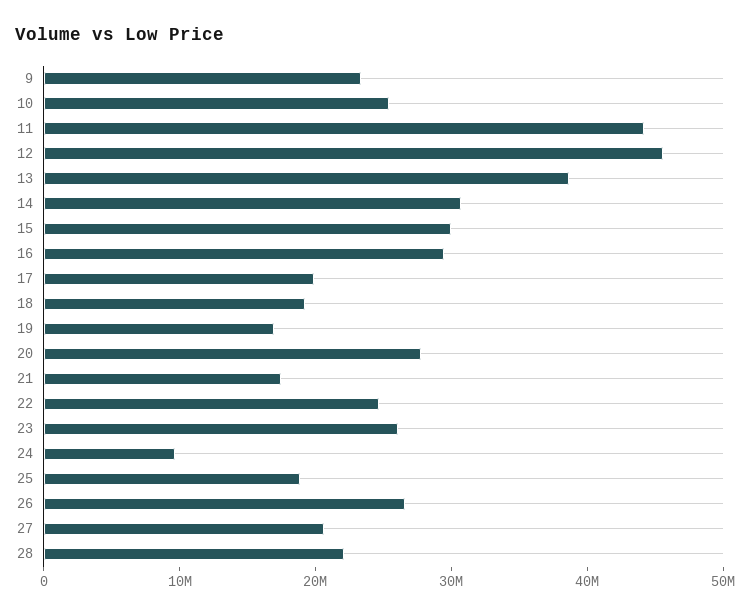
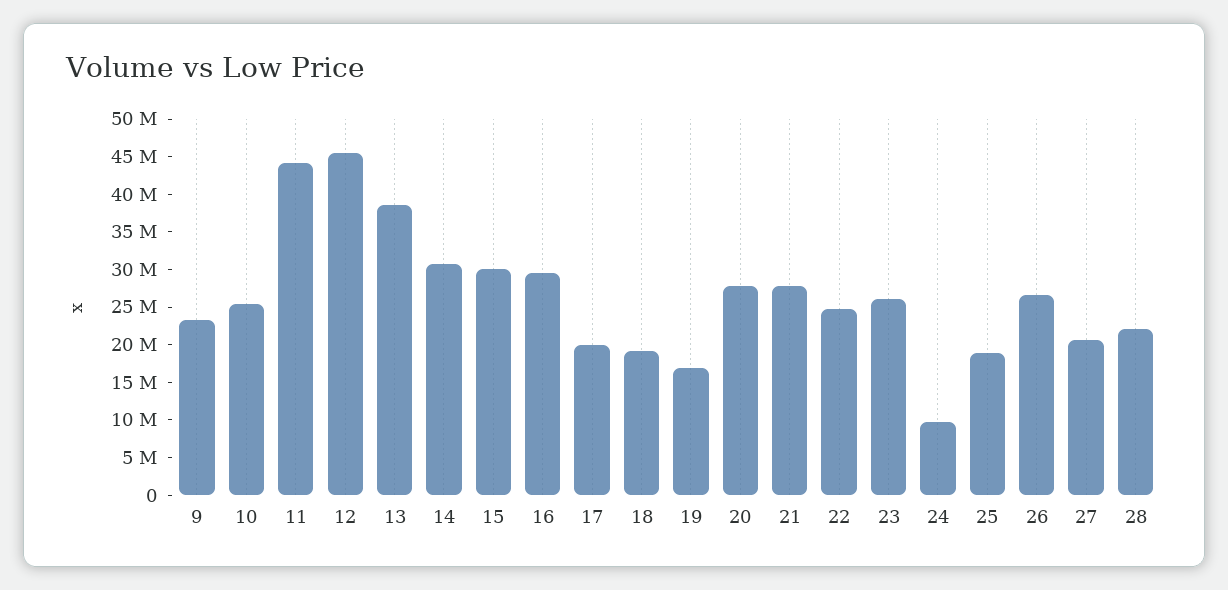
  {
    "9": 24000000,
    "10": 26000000,
    "11": 44000000,
    "12": 46000000,
    "13": 38000000,
    "14": 30000000,
    "15": 30000000,
    "16": 30000000,
    "17": 20000000,
    "18": 20000000,
    "19": 16000000,
    "20": 28000000,
-   "21": 18000000,
+   "21": 27500000,
    "22": 24000000,
    "23": 26000000,
    "24": 10000000,
    "25": 18000000,
    "26": 26000000,
    "27": 20000000,
    "28": 22000000
  }

